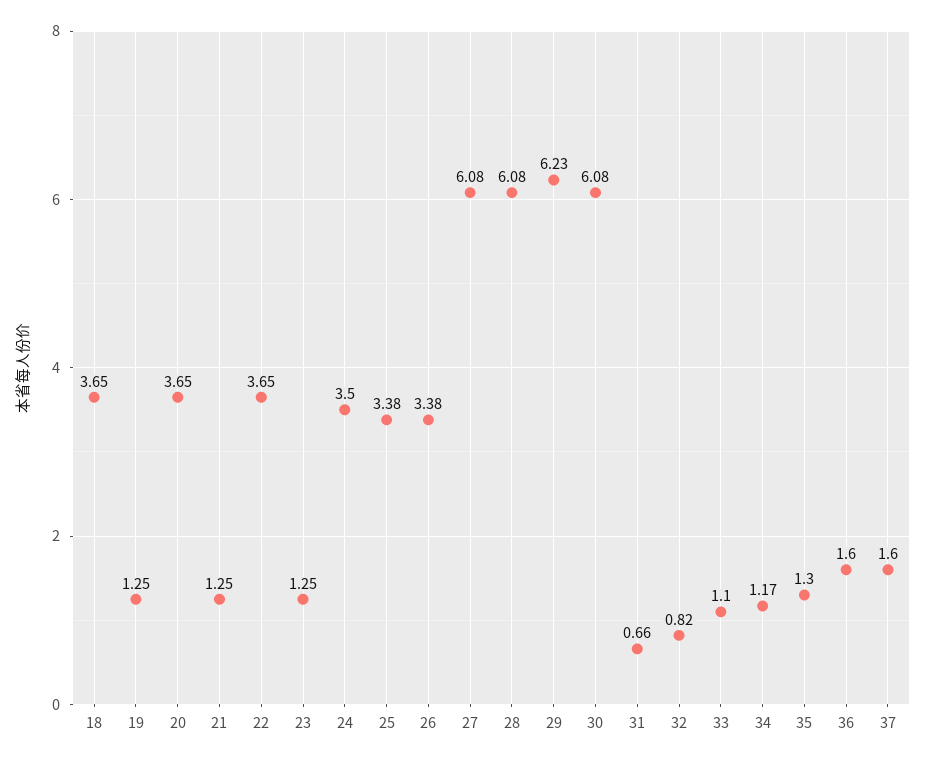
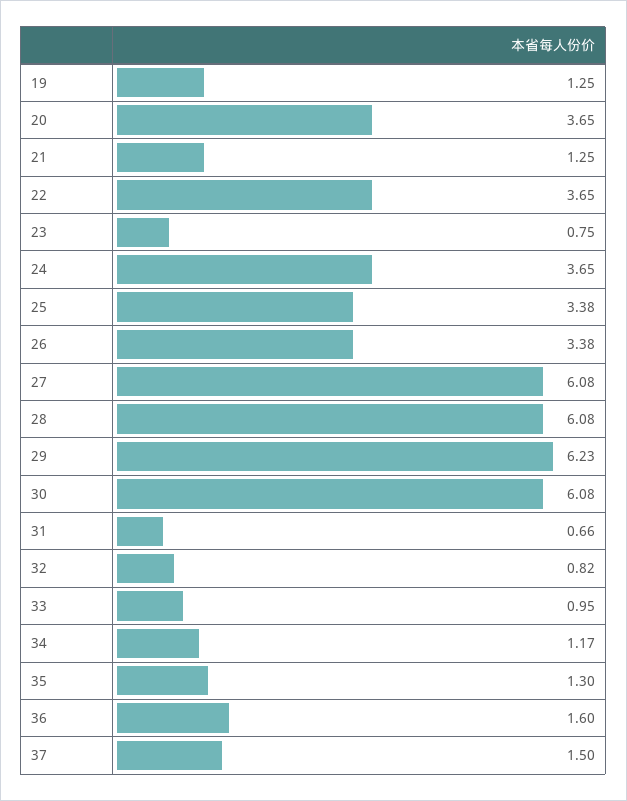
  {
-   "18": 3.65,
    "19": 1.25,
    "20": 3.65,
    "21": 1.25,
    "22": 3.65,
-   "23": 1.25,
+   "23": 0.75,
-   "24": 3.5,
+   "24": 3.65,
    "25": 3.38,
    "26": 3.38,
    "27": 6.08,
    "28": 6.08,
    "29": 6.23,
    "30": 6.08,
    "31": 0.66,
    "32": 0.82,
-   "33": 1.1,
+   "33": 0.95,
    "34": 1.17,
    "35": 1.3,
    "36": 1.6,
-   "37": 1.6
+   "37": 1.5
  }

